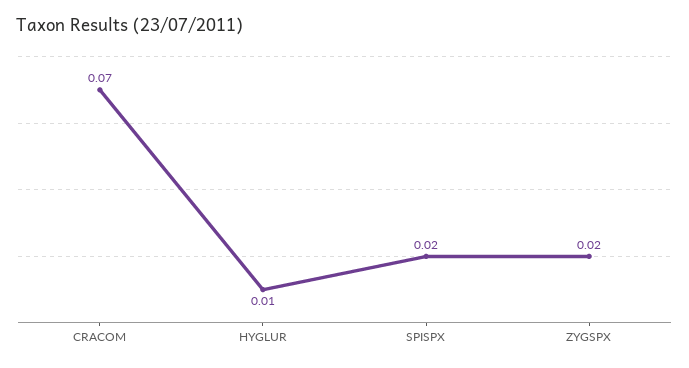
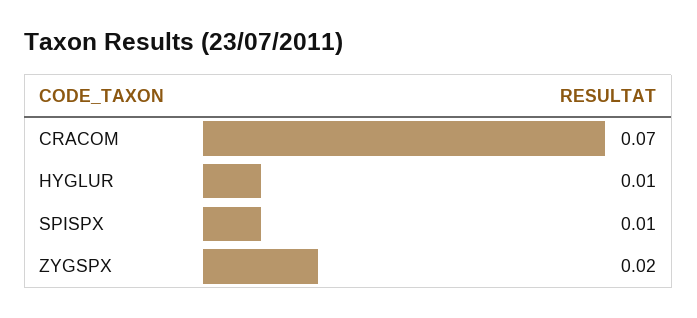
  {
    "CRACOM": 0.07,
    "HYGLUR": 0.01,
-   "SPISPX": 0.02,
+   "SPISPX": 0.01,
    "ZYGSPX": 0.02
  }

